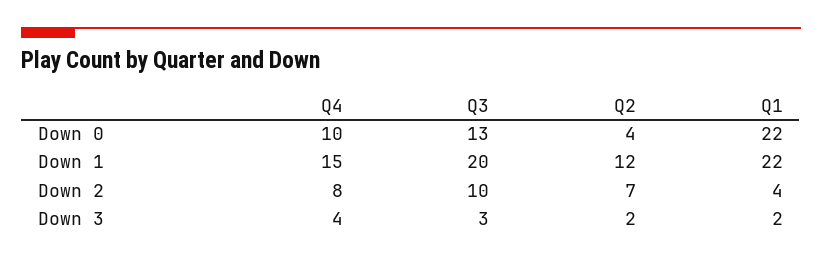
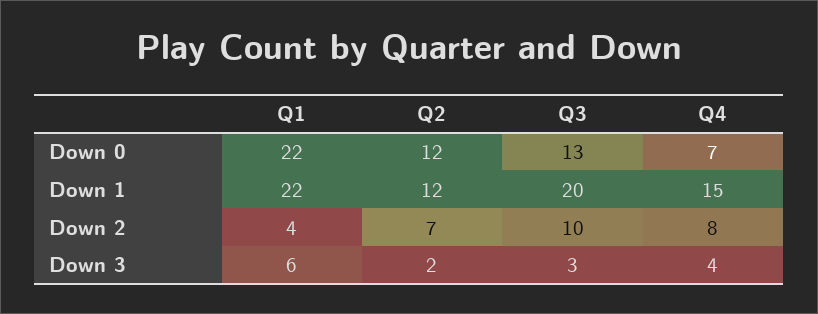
  {
    "Q4": {
-     "Down 0": 10,
+     "Down 0": 7,
      "Down 1": 15,
      "Down 2": 8,
      "Down 3": 4
    },
    "Q3": {
      "Down 0": 13,
      "Down 1": 20,
      "Down 2": 10,
      "Down 3": 3
    },
    "Q2": {
-     "Down 0": 4,
+     "Down 0": 12,
      "Down 1": 12,
      "Down 2": 7,
      "Down 3": 2
    },
    "Q1": {
      "Down 0": 22,
      "Down 1": 22,
      "Down 2": 4,
-     "Down 3": 2
+     "Down 3": 6
    }
  }

